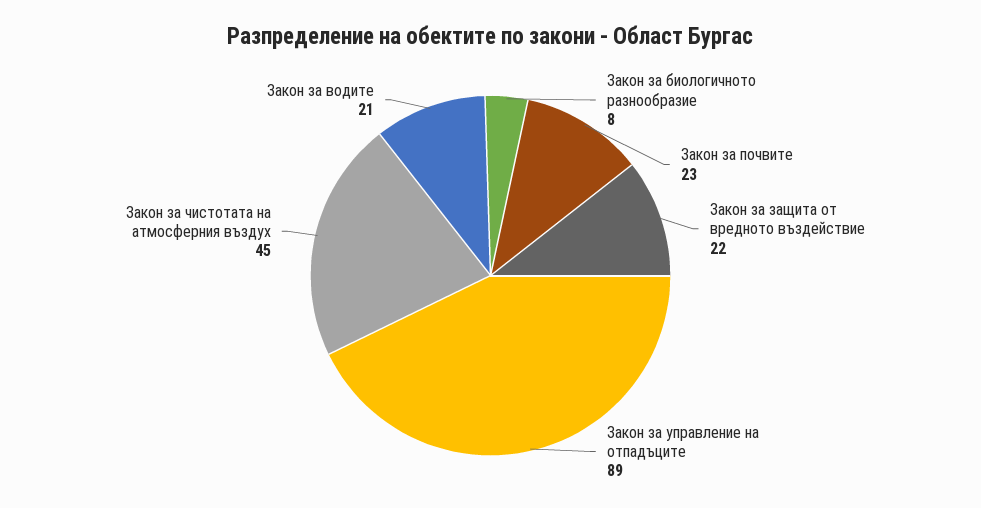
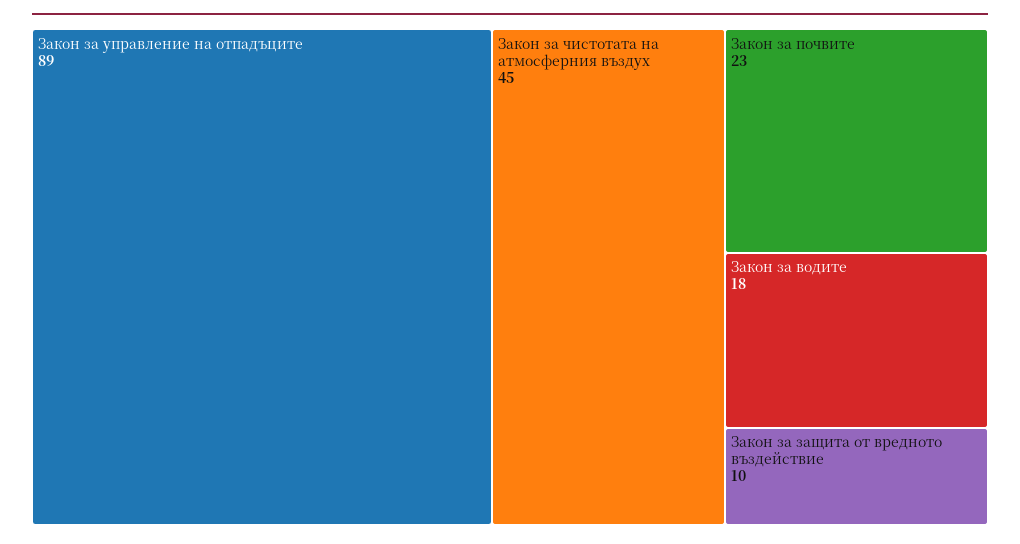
  {
-   "Закон за биологичното разнообразие": 8,
    "Закон за почвите": 23,
-   "Закон за защита от вредното въздействие": 22,
+   "Закон за защита от вредното въздействие": 10,
    "Закон за управление на отпадъците": 89,
    "Закон за чистотата на атмосферния въздух": 45,
-   "Закон за водите": 21
+   "Закон за водите": 18
  }

